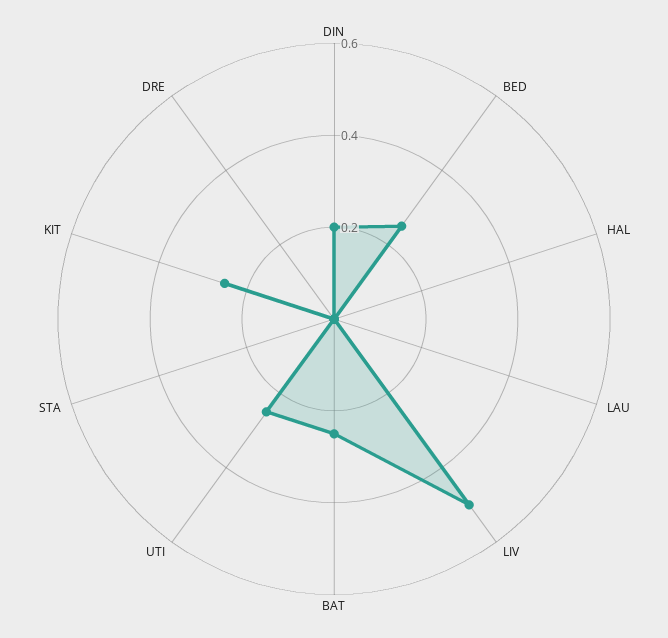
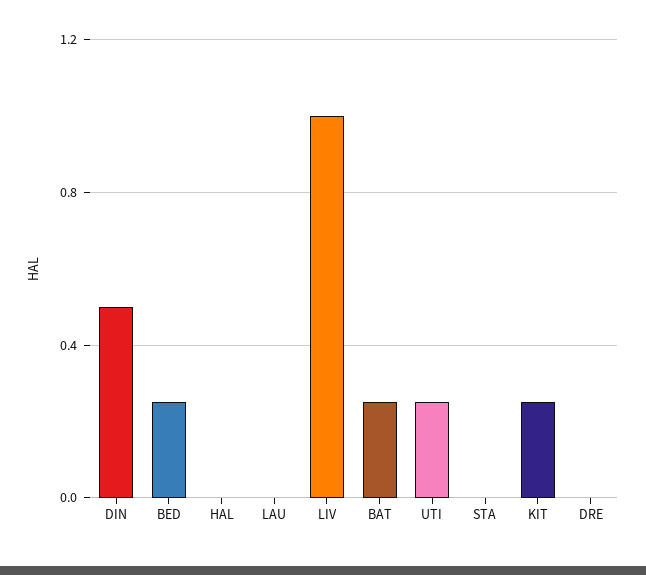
  {
-   "DIN": 0.2,
+   "DIN": 0.5,
    "BED": 0.25,
    "HAL": 0,
    "LAU": 0,
-   "LIV": 0.5,
+   "LIV": 1,
    "BAT": 0.25,
    "UTI": 0.25,
    "STA": 0,
    "KIT": 0.25,
    "DRE": 0
  }

